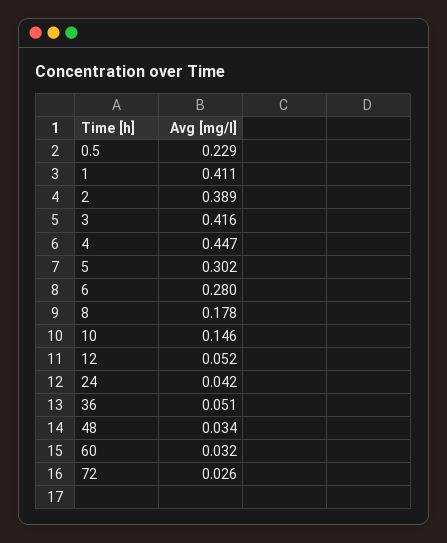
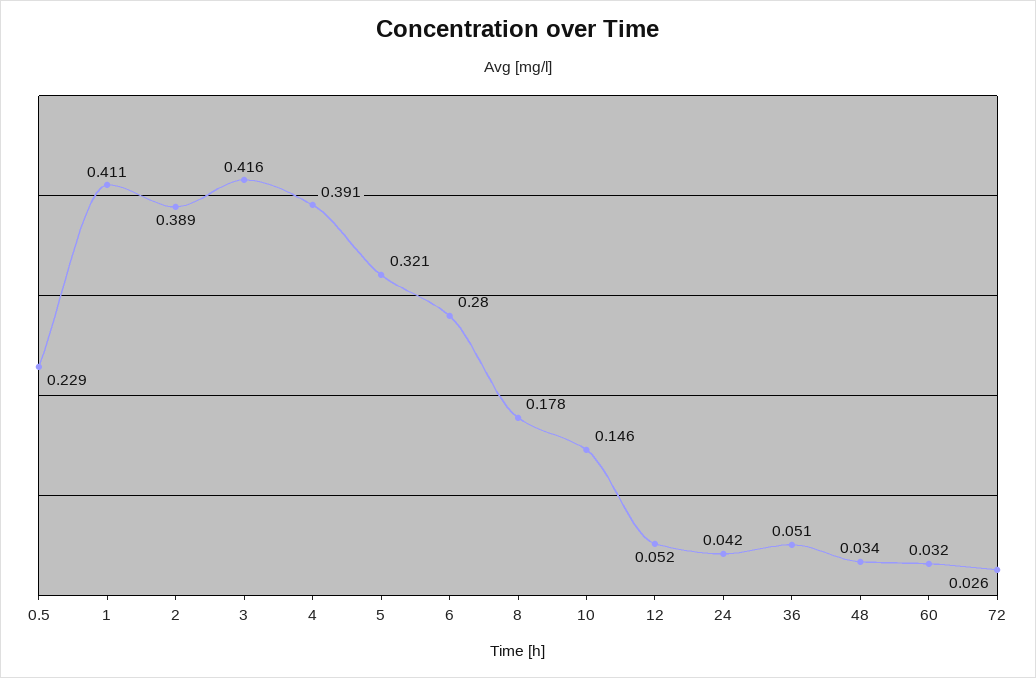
  {
    "0.5": 0.229,
    "1": 0.411,
    "2": 0.389,
    "3": 0.416,
-   "4": 0.447,
+   "4": 0.391,
-   "5": 0.302,
+   "5": 0.321,
    "6": 0.28,
    "8": 0.178,
    "10": 0.146,
    "12": 0.052,
    "24": 0.042,
    "36": 0.051,
    "48": 0.034,
    "60": 0.032,
    "72": 0.026
  }

